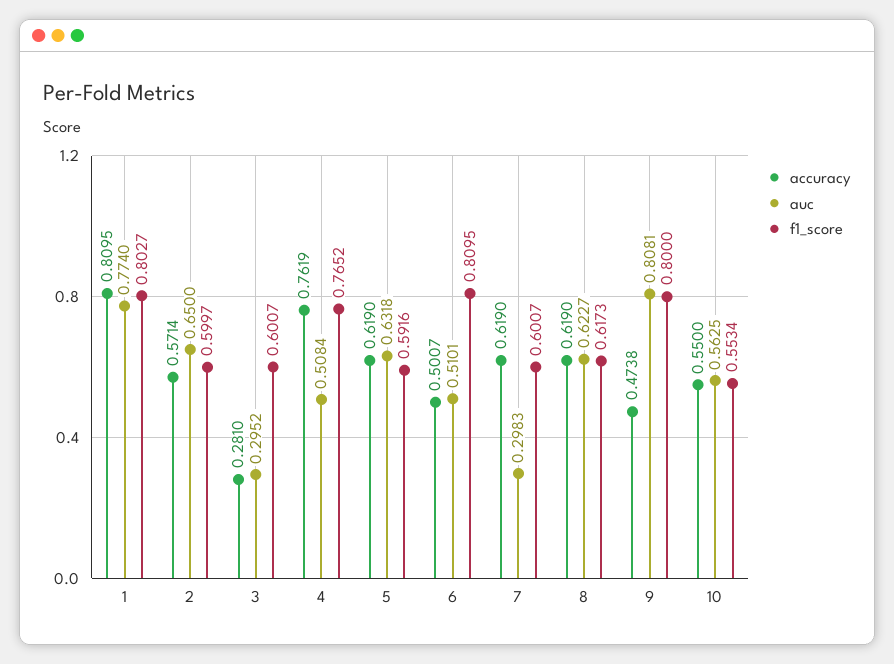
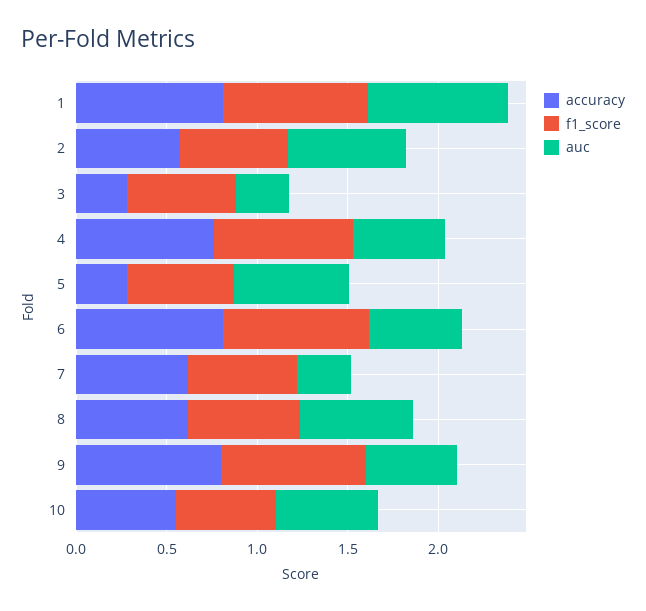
  {
    "accuracy": {
      "1": 0.8095,
      "2": 0.5714,
      "3": 0.281,
      "4": 0.7619,
-     "5": 0.619,
+     "5": 0.3,
-     "6": 0.5007,
+     "6": 0.8,
      "7": 0.619,
      "8": 0.619,
-     "9": 0.4738,
+     "9": 0.8,
      "10": 0.55
    },
    "auc": {
      "1": 0.774,
      "2": 0.65,
      "3": 0.2952,
      "4": 0.5084,
      "5": 0.6318,
      "6": 0.5101,
      "7": 0.2983,
      "8": 0.6227,
-     "9": 0.8081,
+     "9": 0.5,
      "10": 0.5625
    },
    "f1_score": {
      "1": 0.8027,
      "2": 0.5997,
      "3": 0.6007,
      "4": 0.7652,
      "5": 0.5916,
      "6": 0.8095,
      "7": 0.6007,
      "8": 0.6173,
      "9": 0.8,
      "10": 0.5534
    }
  }

